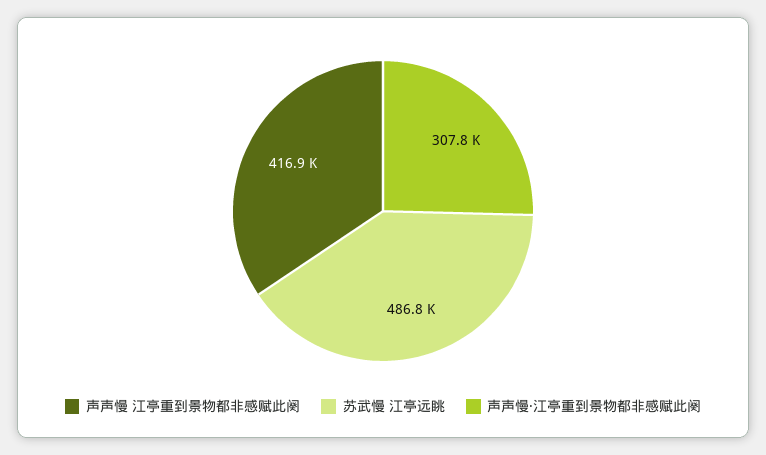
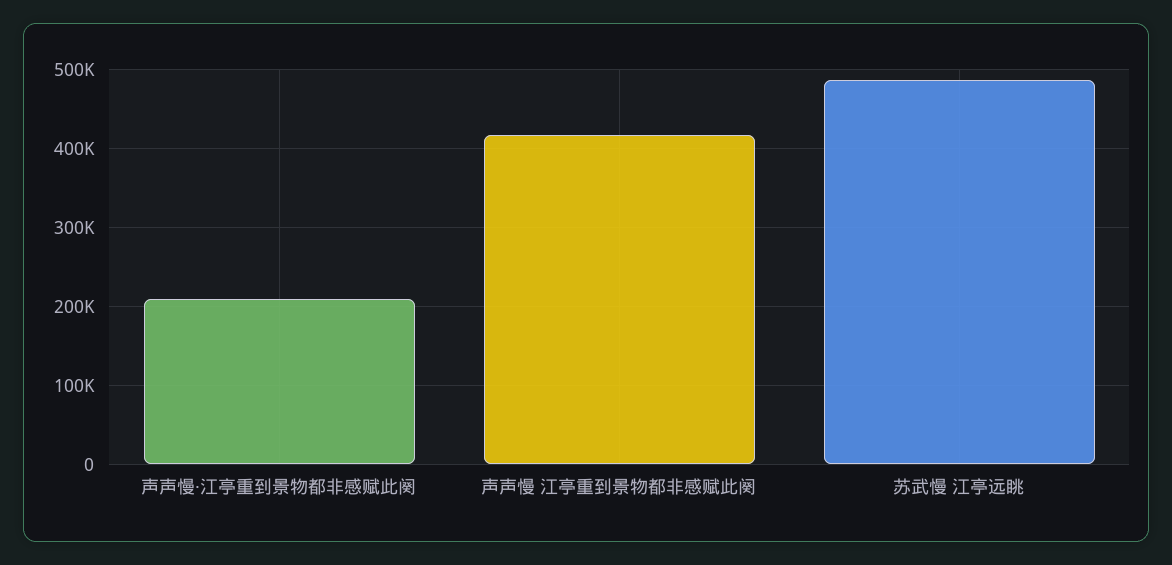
  {
    "声声慢 江亭重到景物都非感赋此阕": 416900,
    "苏武慢 江亭远眺": 486800,
-   "声声慢·江亭重到景物都非感赋此阕": 307800
+   "声声慢·江亭重到景物都非感赋此阕": 210000
  }

